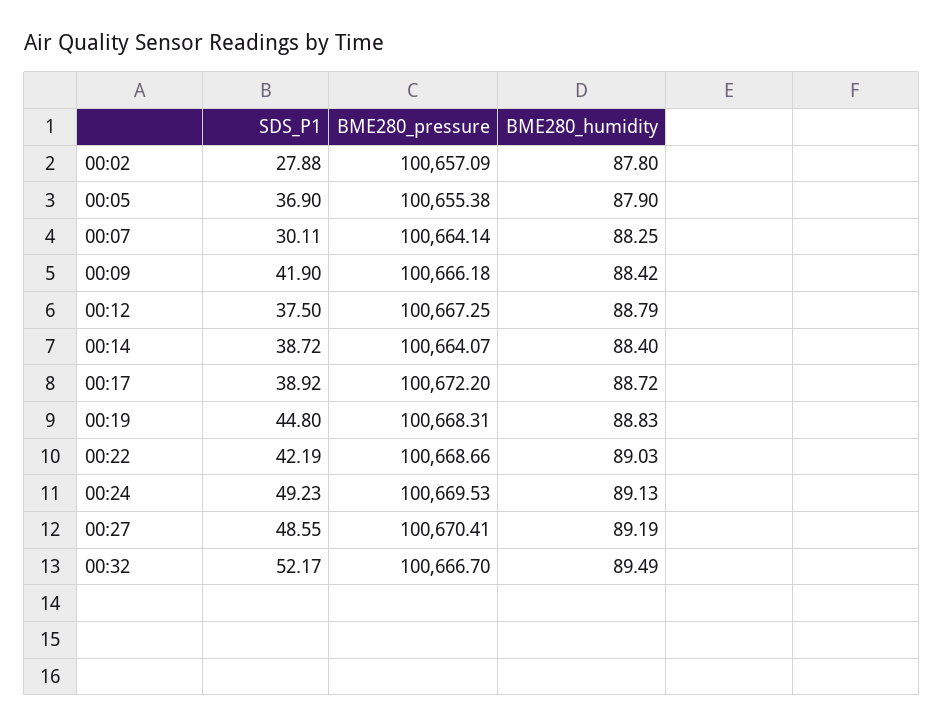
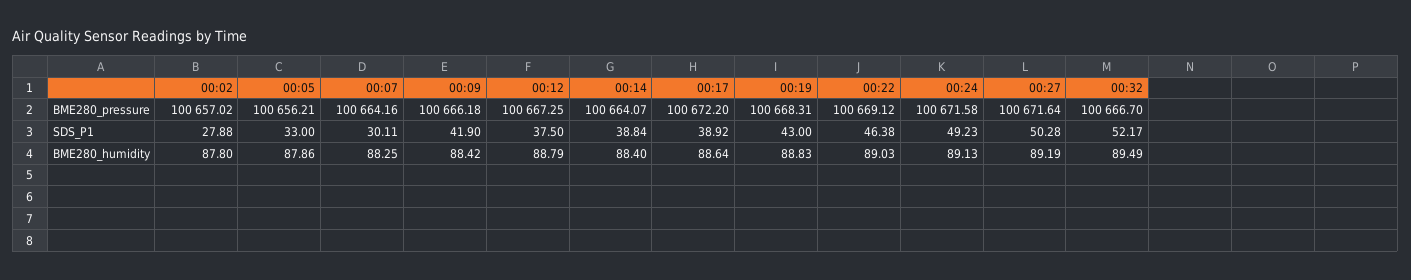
  {
    "SDS_P1": {
      "00:02": 27.88,
-     "00:05": 36.9,
+     "00:05": 33,
      "00:07": 30.11,
      "00:09": 41.9,
      "00:12": 37.5,
-     "00:14": 38.72,
+     "00:14": 38.84,
      "00:17": 38.92,
-     "00:19": 44.8,
+     "00:19": 43,
-     "00:22": 42.19,
+     "00:22": 46.38,
      "00:24": 49.23,
-     "00:27": 48.55,
+     "00:27": 50.28,
      "00:32": 52.17
    },
    "BME280_pressure": {
-     "00:02": 100657.09,
+     "00:02": 100657.02,
-     "00:05": 100655.38,
+     "00:05": 100656.21,
-     "00:07": 100664.14,
+     "00:07": 100664.16,
      "00:09": 100666.18,
      "00:12": 100667.25,
      "00:14": 100664.07,
      "00:17": 100672.2,
      "00:19": 100668.31,
-     "00:22": 100668.66,
+     "00:22": 100669.12,
-     "00:24": 100669.53,
+     "00:24": 100671.58,
-     "00:27": 100670.41,
+     "00:27": 100671.64,
      "00:32": 100666.7
    },
    "BME280_humidity": {
      "00:02": 87.8,
-     "00:05": 87.9,
+     "00:05": 87.86,
      "00:07": 88.25,
      "00:09": 88.42,
      "00:12": 88.79,
      "00:14": 88.4,
-     "00:17": 88.72,
+     "00:17": 88.64,
      "00:19": 88.83,
      "00:22": 89.03,
      "00:24": 89.13,
      "00:27": 89.19,
      "00:32": 89.49
    }
  }

